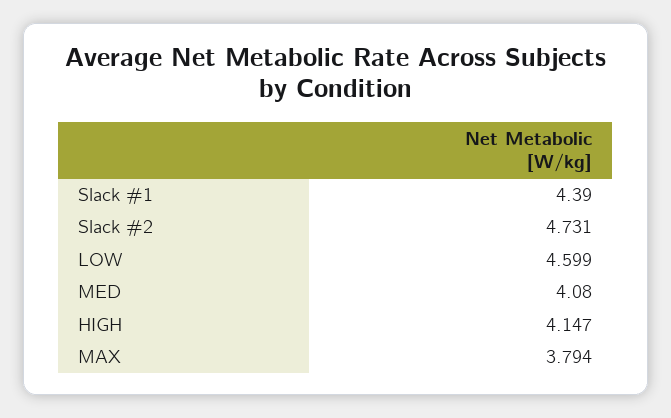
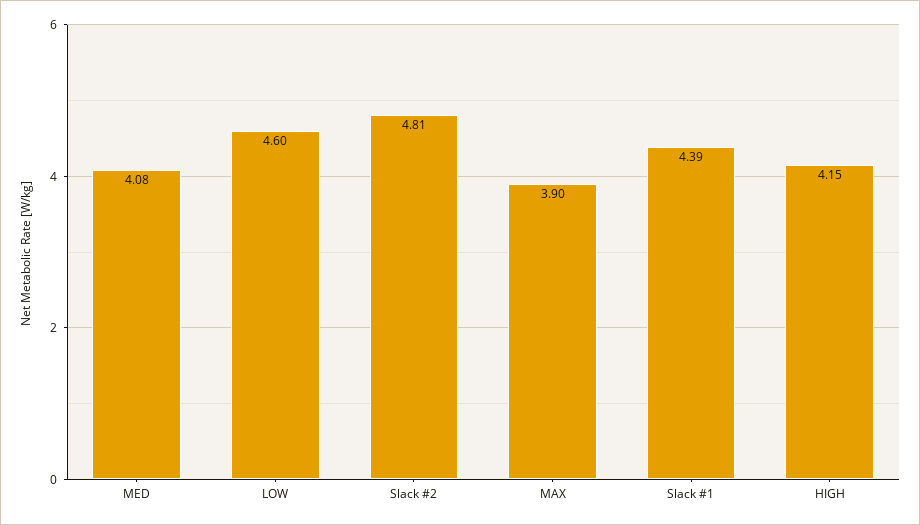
  {
    "Slack #1": 4.39,
-   "Slack #2": 4.731,
+   "Slack #2": 4.81,
    "LOW": 4.599,
    "MED": 4.08,
    "HIGH": 4.147,
-   "MAX": 3.794
+   "MAX": 3.9
  }

